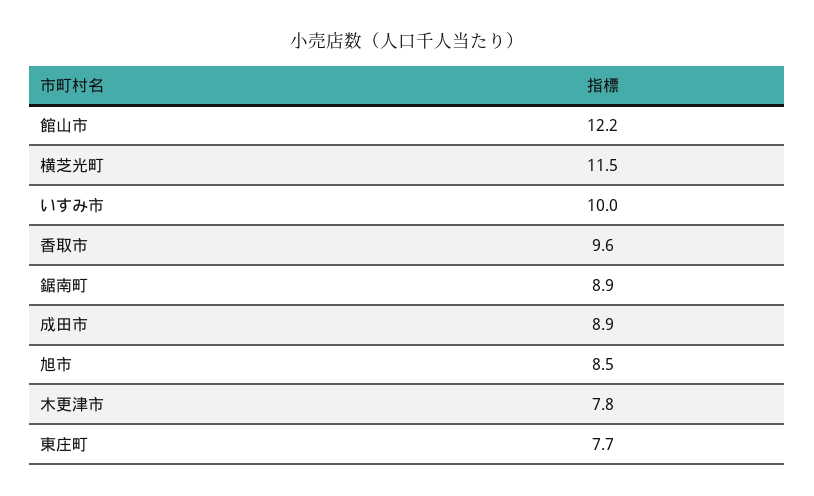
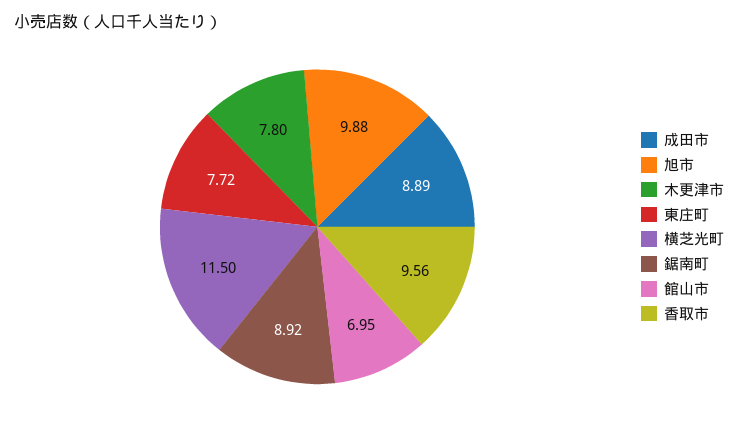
  {
-   "館山市": 12.2,
+   "館山市": 6.95,
    "横芝光町": 11.5,
-   "いすみ市": 10,
    "香取市": 9.56,
    "鋸南町": 8.92,
    "成田市": 8.89,
-   "旭市": 8.5,
+   "旭市": 9.88,
    "木更津市": 7.8,
    "東庄町": 7.72
  }

